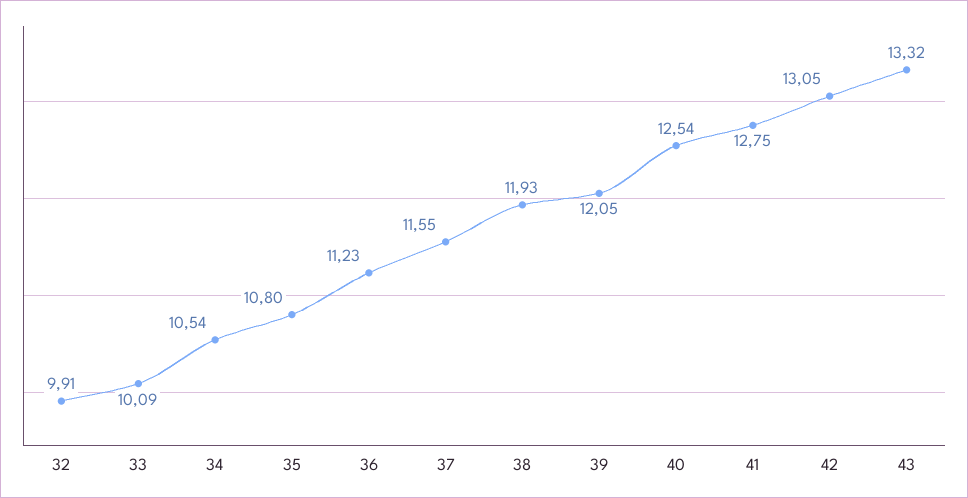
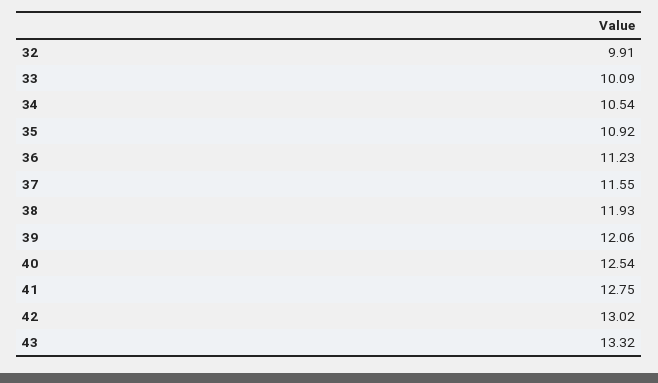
  {
    "32": 9.91,
    "33": 10.09,
    "34": 10.54,
-   "35": 10.8,
+   "35": 10.92,
    "36": 11.23,
    "37": 11.55,
    "38": 11.93,
-   "39": 12.05,
+   "39": 12.06,
    "40": 12.54,
    "41": 12.75,
-   "42": 13.05,
+   "42": 13.02,
    "43": 13.32
  }

